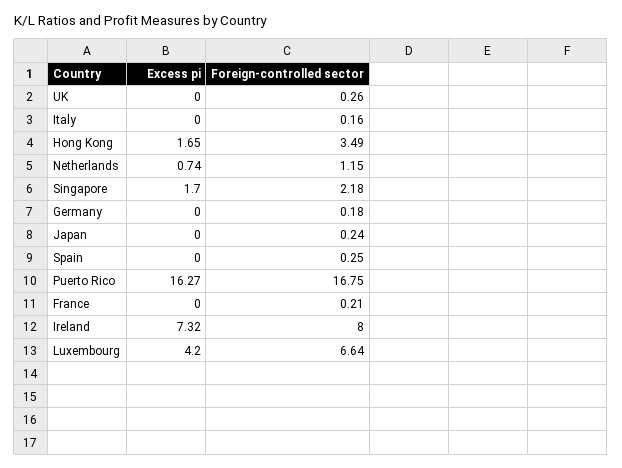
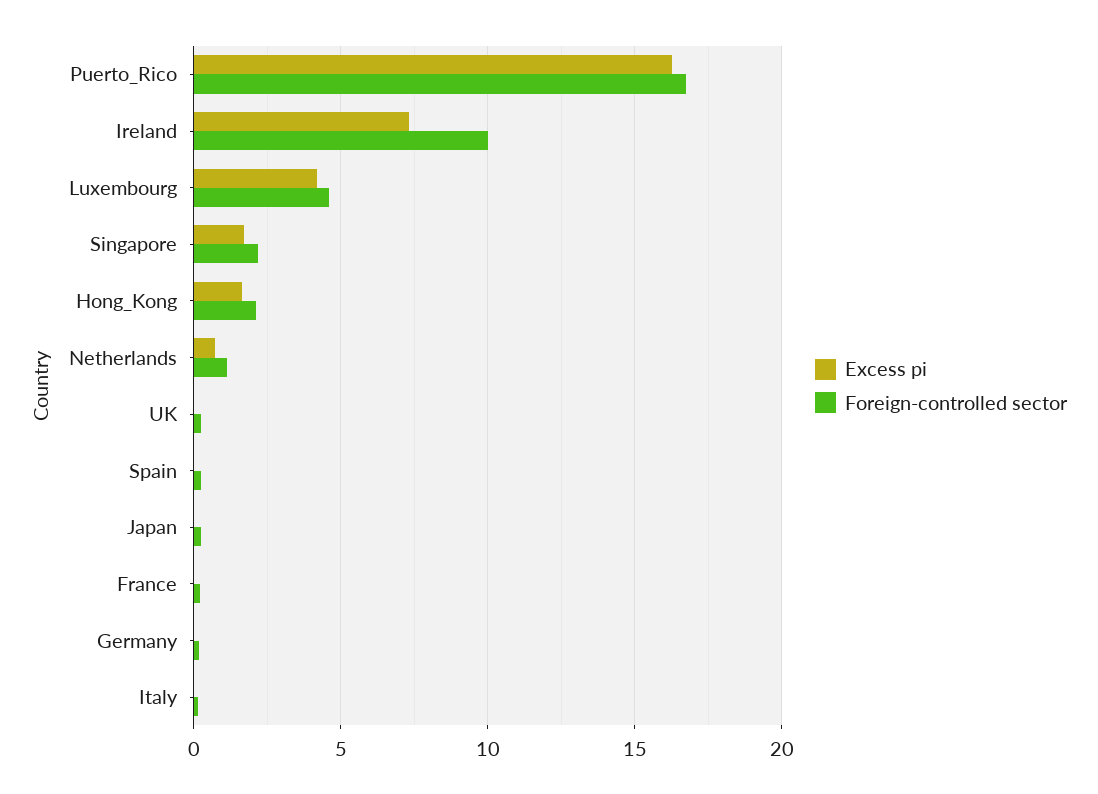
  {
    "Excess pi": {
      "UK": 0,
      "Italy": 0,
      "Hong Kong": 1.65,
      "Netherlands": 0.74,
      "Singapore": 1.7,
      "Germany": 0,
      "Japan": 0,
      "Spain": 0,
      "Puerto Rico": 16.27,
      "France": 0,
      "Ireland": 7.32,
      "Luxembourg": 4.2
    },
    "Foreign-controlled sector": {
      "UK": 0.26,
      "Italy": 0.16,
-     "Hong Kong": 3.49,
+     "Hong Kong": 2,
      "Netherlands": 1.15,
      "Singapore": 2.18,
      "Germany": 0.18,
      "Japan": 0.24,
      "Spain": 0.25,
      "Puerto Rico": 16.75,
      "France": 0.21,
-     "Ireland": 8,
+     "Ireland": 10,
-     "Luxembourg": 6.64
+     "Luxembourg": 4.5
    }
  }

